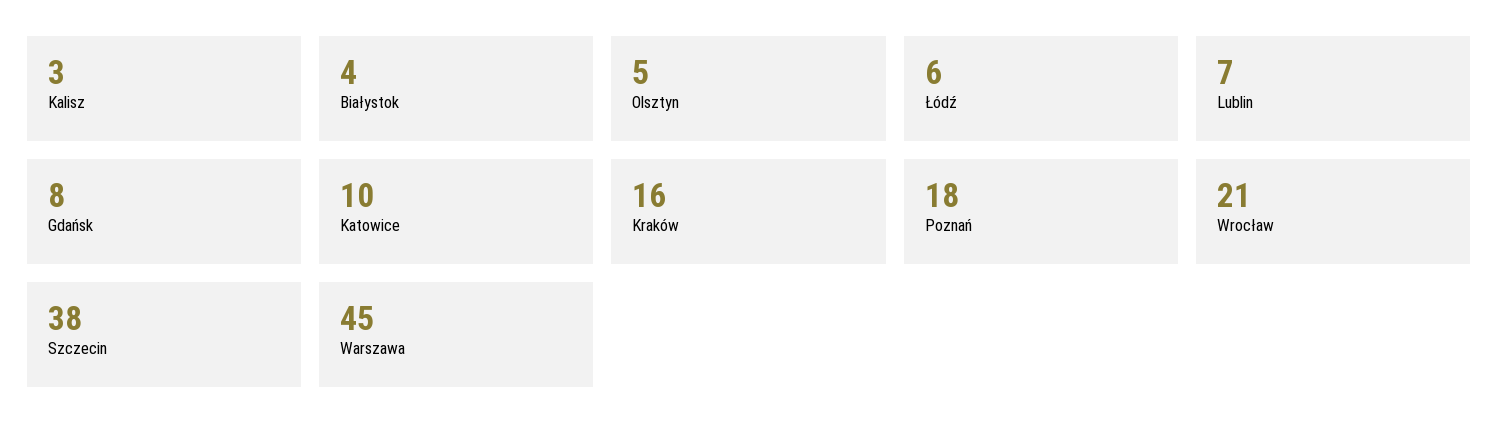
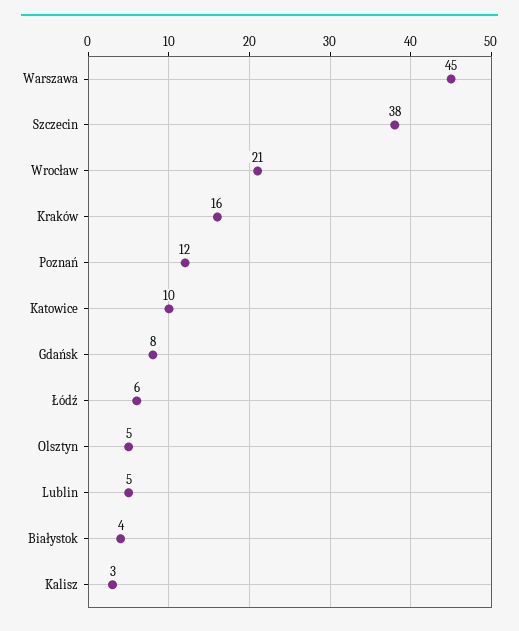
  {
    "Kalisz": 3,
    "Białystok": 4,
    "Olsztyn": 5,
    "Łódź": 6,
-   "Lublin": 7,
+   "Lublin": 5,
    "Gdańsk": 8,
    "Katowice": 10,
    "Kraków": 16,
-   "Poznań": 18,
+   "Poznań": 12,
    "Wrocław": 21,
    "Szczecin": 38,
    "Warszawa": 45
  }

